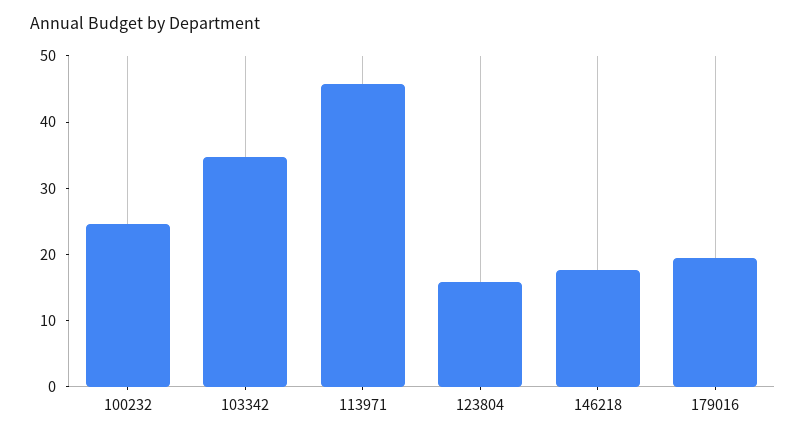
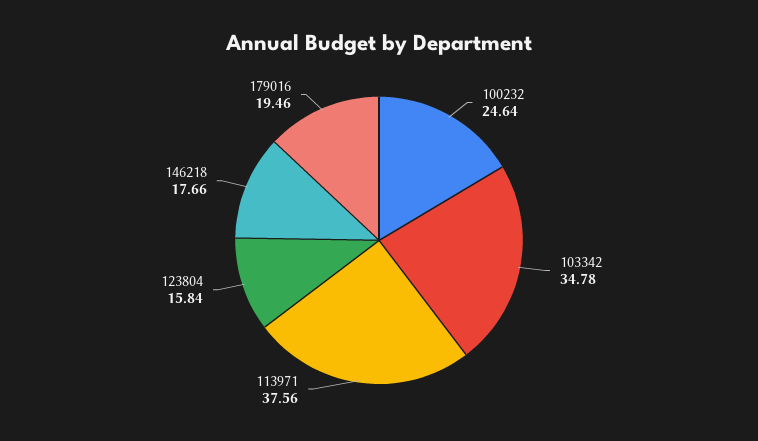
  {
    "100232": 24.64,
    "103342": 34.78,
-   "113971": 46,
+   "113971": 37.56,
    "123804": 15.84,
    "146218": 17.66,
    "179016": 19.46
  }

